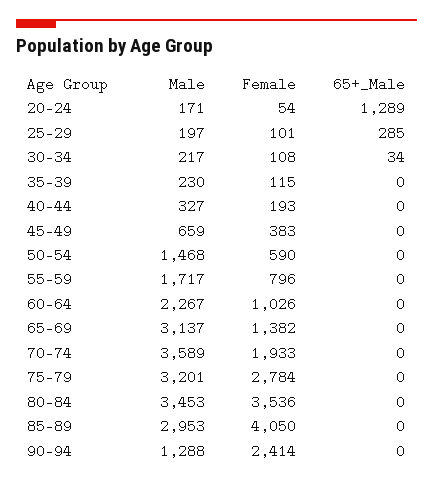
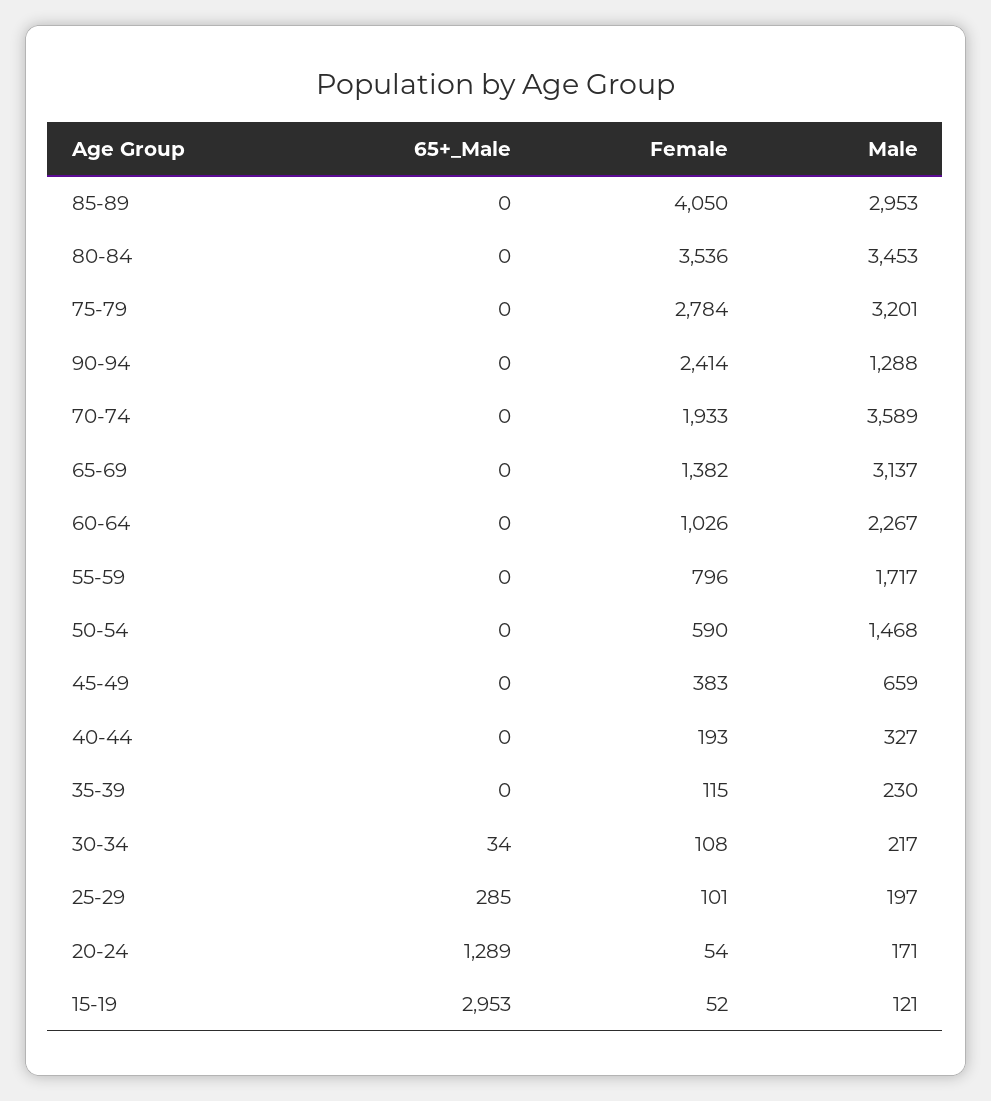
  {
    "Male": {
      "20-24": 171,
      "25-29": 197,
      "30-34": 217,
      "35-39": 230,
      "40-44": 327,
      "45-49": 659,
      "50-54": 1468,
      "55-59": 1717,
      "60-64": 2267,
      "65-69": 3137,
      "70-74": 3589,
      "75-79": 3201,
      "80-84": 3453,
      "85-89": 2953,
-     "90-94": 1288
+     "90-94": 1288,
+     "15-19": 121
    },
    "Female": {
      "20-24": 54,
      "25-29": 101,
      "30-34": 108,
      "35-39": 115,
      "40-44": 193,
      "45-49": 383,
      "50-54": 590,
      "55-59": 796,
      "60-64": 1026,
      "65-69": 1382,
      "70-74": 1933,
      "75-79": 2784,
      "80-84": 3536,
      "85-89": 4050,
-     "90-94": 2414
+     "90-94": 2414,
+     "15-19": 52
    },
    "65+_Male": {
      "20-24": 1289,
      "25-29": 285,
      "30-34": 34,
      "35-39": 0,
      "40-44": 0,
      "45-49": 0,
      "50-54": 0,
      "55-59": 0,
      "60-64": 0,
      "65-69": 0,
      "70-74": 0,
      "75-79": 0,
      "80-84": 0,
      "85-89": 0,
-     "90-94": 0
+     "90-94": 0,
+     "15-19": 2953
    }
  }

